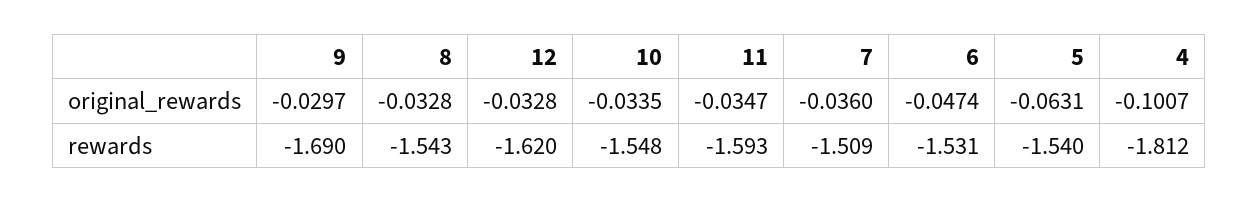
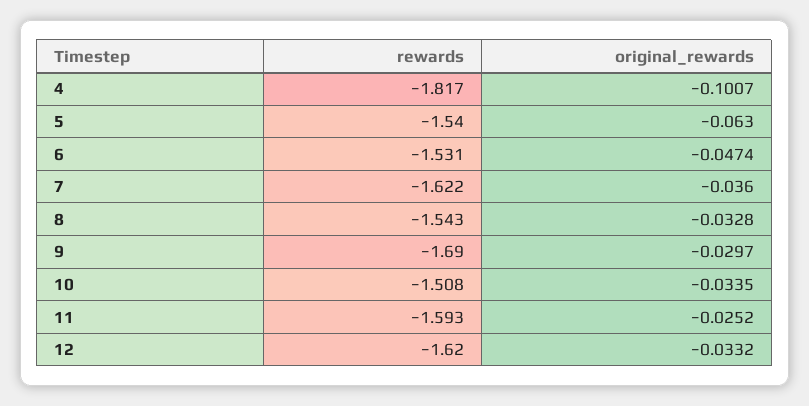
  {
    "9": {
      "original_rewards": -0.0297,
      "rewards": -1.69
    },
    "8": {
      "original_rewards": -0.0328,
      "rewards": -1.543
    },
    "12": {
-     "original_rewards": -0.0328,
+     "original_rewards": -0.0332,
      "rewards": -1.62
    },
    "10": {
      "original_rewards": -0.0335,
-     "rewards": -1.548
+     "rewards": -1.508
    },
    "11": {
-     "original_rewards": -0.0347,
+     "original_rewards": -0.0252,
      "rewards": -1.593
    },
    "7": {
      "original_rewards": -0.036,
-     "rewards": -1.509
+     "rewards": -1.622
    },
    "6": {
      "original_rewards": -0.0474,
      "rewards": -1.531
    },
    "5": {
-     "original_rewards": -0.0631,
+     "original_rewards": -0.063,
      "rewards": -1.54
    },
    "4": {
      "original_rewards": -0.1007,
-     "rewards": -1.812
+     "rewards": -1.817
    }
  }

